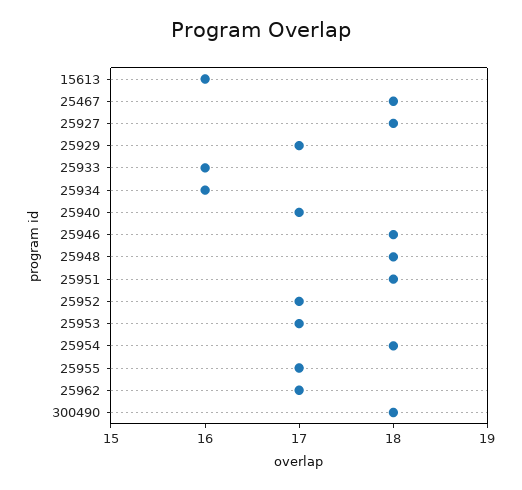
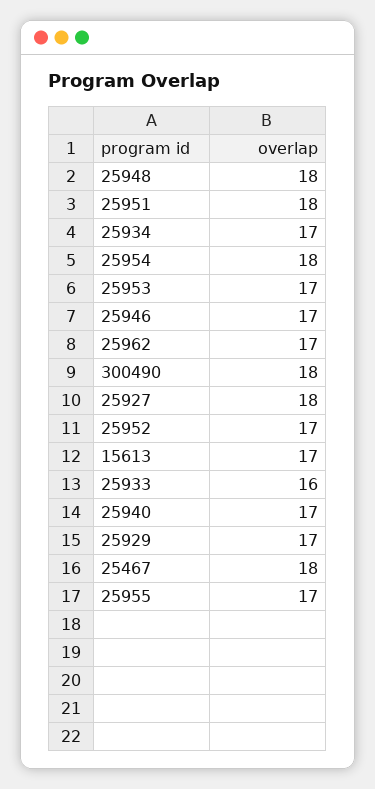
  {
-   "15613": 16,
+   "15613": 17,
    "25467": 18,
    "25927": 18,
    "25929": 17,
    "25933": 16,
-   "25934": 16,
+   "25934": 17,
    "25940": 17,
-   "25946": 18,
+   "25946": 17,
    "25948": 18,
    "25951": 18,
    "25952": 17,
    "25953": 17,
    "25954": 18,
    "25955": 17,
    "25962": 17,
    "300490": 18
  }

